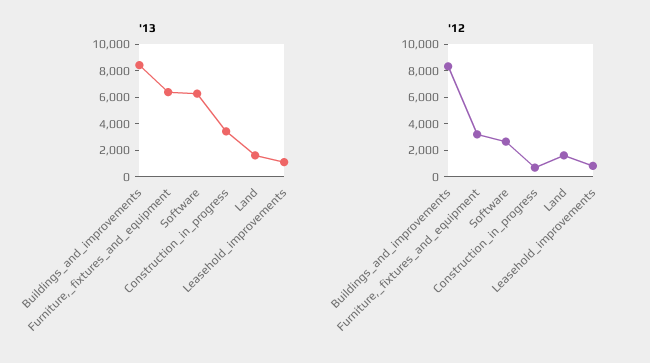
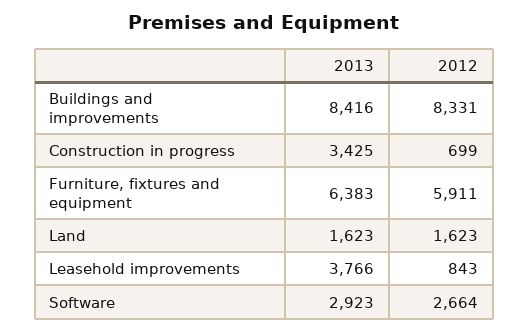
  {
    "'13": {
      "Buildings_and_improvements": 8416,
      "Furniture,_fixtures_and_equipment": 6383,
-     "Software": 6000,
+     "Software": 2923,
      "Construction_in_progress": 3425,
      "Land": 1623,
-     "Leasehold_improvements": 1000
+     "Leasehold_improvements": 3766
    },
    "'12": {
      "Buildings_and_improvements": 8331,
-     "Furniture,_fixtures_and_equipment": 3000,
+     "Furniture,_fixtures_and_equipment": 5911,
      "Software": 2664,
      "Construction_in_progress": 699,
      "Land": 1623,
      "Leasehold_improvements": 843
    }
  }

